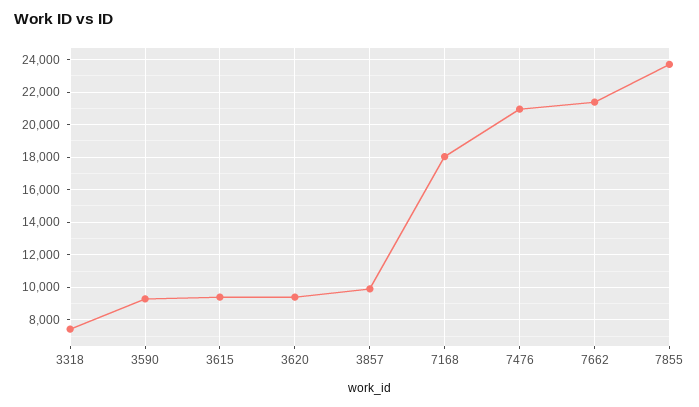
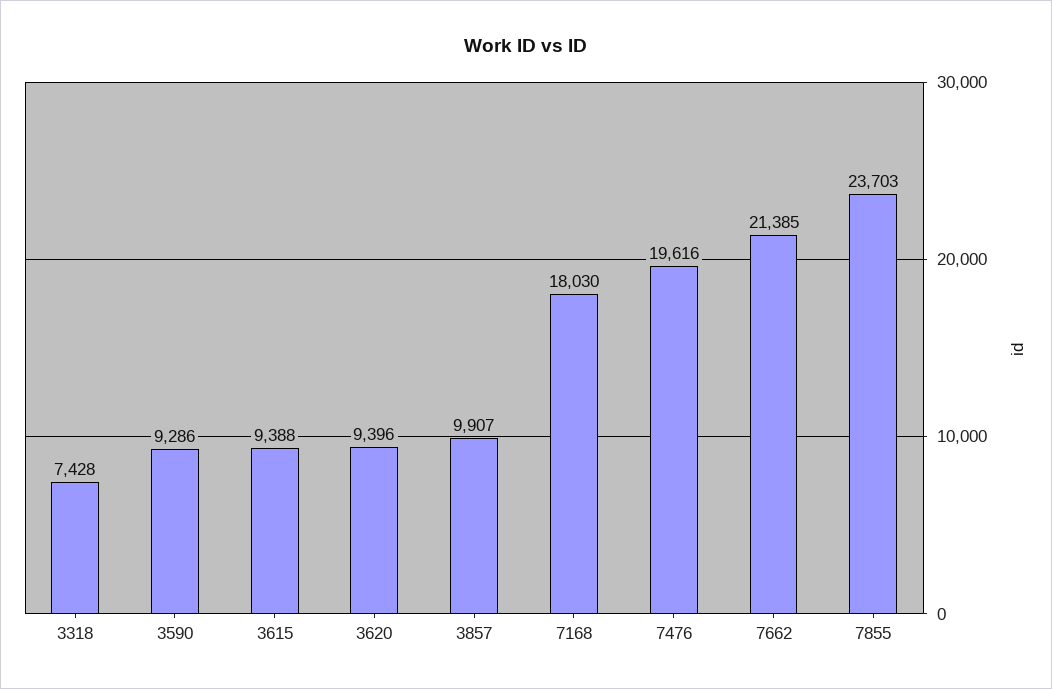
  {
    "3318": 7428,
    "3590": 9286,
    "3615": 9388,
    "3620": 9396,
    "3857": 9907,
    "7168": 18030,
-   "7476": 21000,
+   "7476": 19616,
    "7662": 21385,
    "7855": 23703
  }

